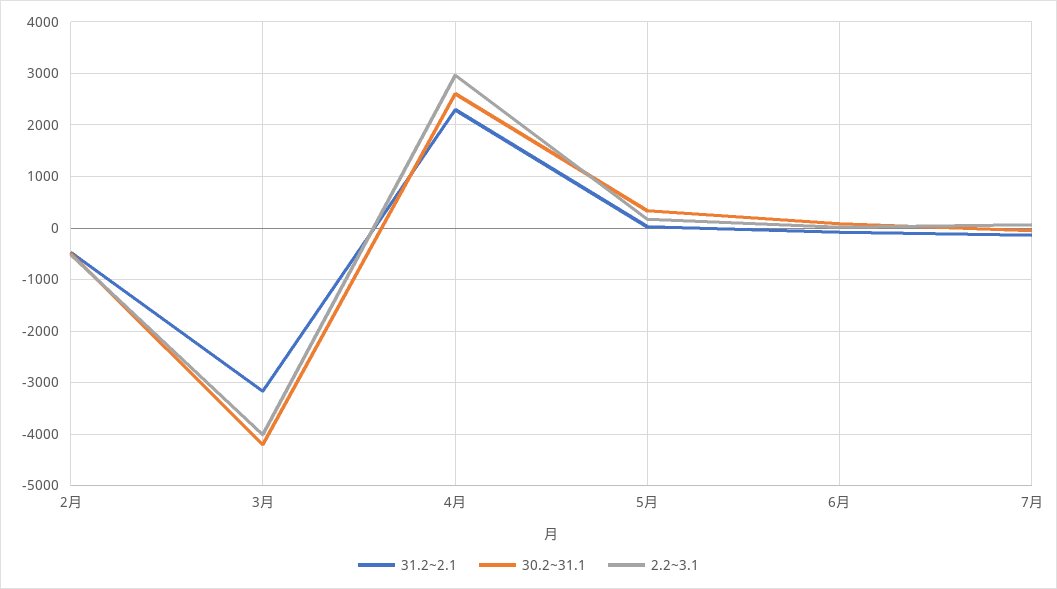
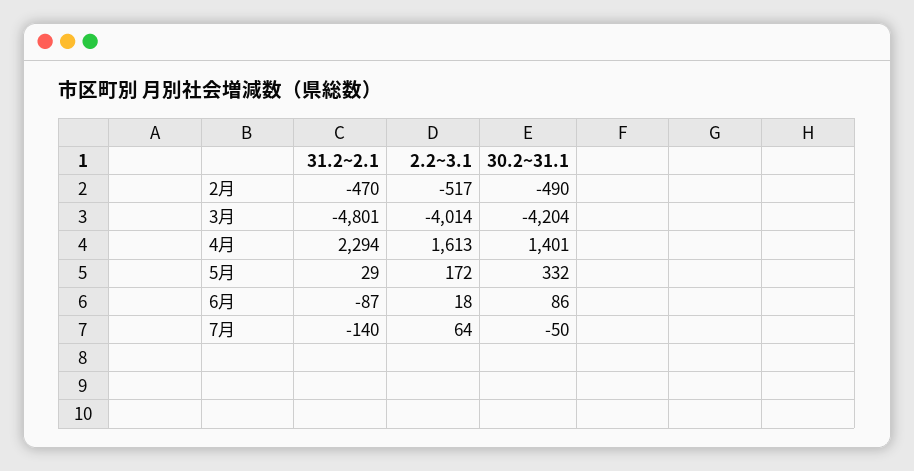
  {
    "31.2~2.1": {
      "2月": -470,
-     "3月": -3200,
+     "3月": -4801,
      "4月": 2294,
      "5月": 29,
      "6月": -87,
      "7月": -140
    },
    "30.2~31.1": {
      "2月": -490,
      "3月": -4204,
-     "4月": 2600,
+     "4月": 1401,
      "5月": 332,
      "6月": 86,
      "7月": -50
    },
    "2.2~3.1": {
      "2月": -517,
      "3月": -4014,
-     "4月": 3000,
+     "4月": 1613,
      "5月": 172,
      "6月": 18,
      "7月": 64
    }
  }

